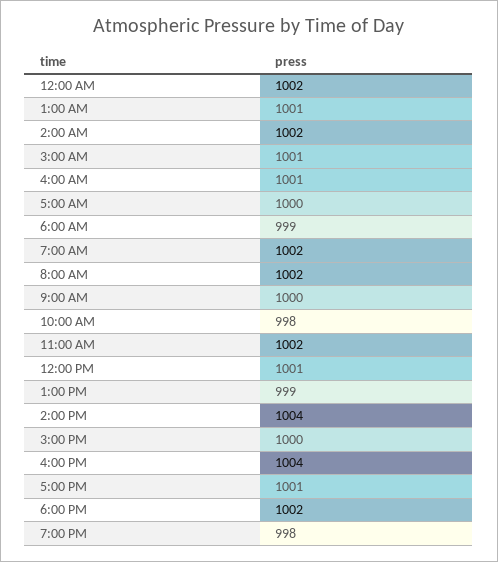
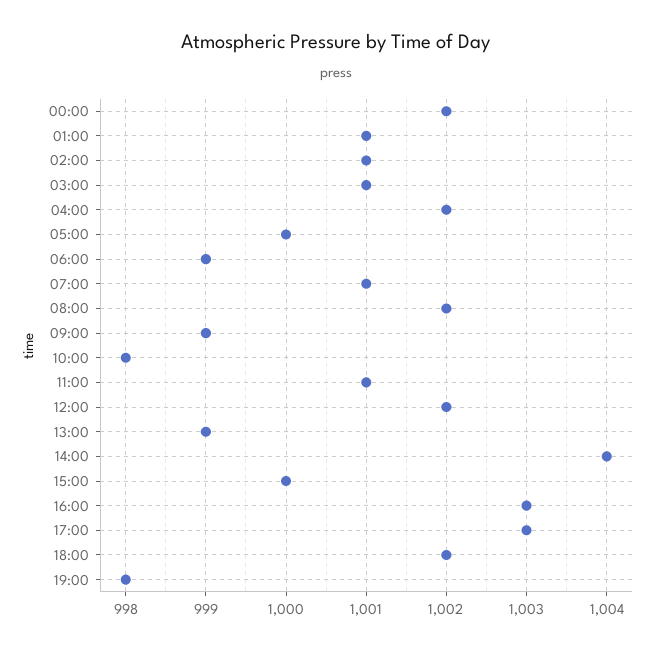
  {
    "12:00 AM": 1002,
    "1:00 AM": 1001,
-   "2:00 AM": 1002,
+   "2:00 AM": 1001,
    "3:00 AM": 1001,
-   "4:00 AM": 1001,
+   "4:00 AM": 1002,
    "5:00 AM": 1000,
    "6:00 AM": 999,
-   "7:00 AM": 1002,
+   "7:00 AM": 1001,
    "8:00 AM": 1002,
-   "9:00 AM": 1000,
+   "9:00 AM": 999,
    "10:00 AM": 998,
-   "11:00 AM": 1002,
+   "11:00 AM": 1001,
-   "12:00 PM": 1001,
+   "12:00 PM": 1002,
    "1:00 PM": 999,
    "2:00 PM": 1004,
    "3:00 PM": 1000,
-   "4:00 PM": 1004,
+   "4:00 PM": 1003,
-   "5:00 PM": 1001,
+   "5:00 PM": 1003,
    "6:00 PM": 1002,
    "7:00 PM": 998
  }

